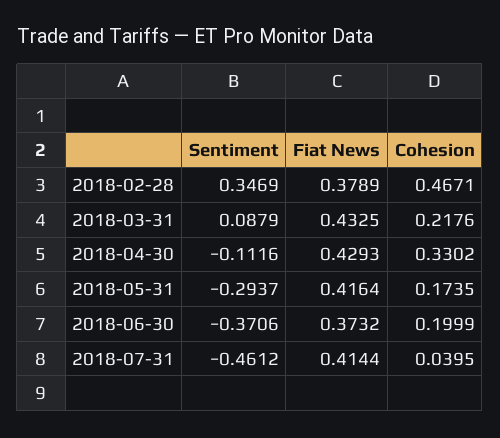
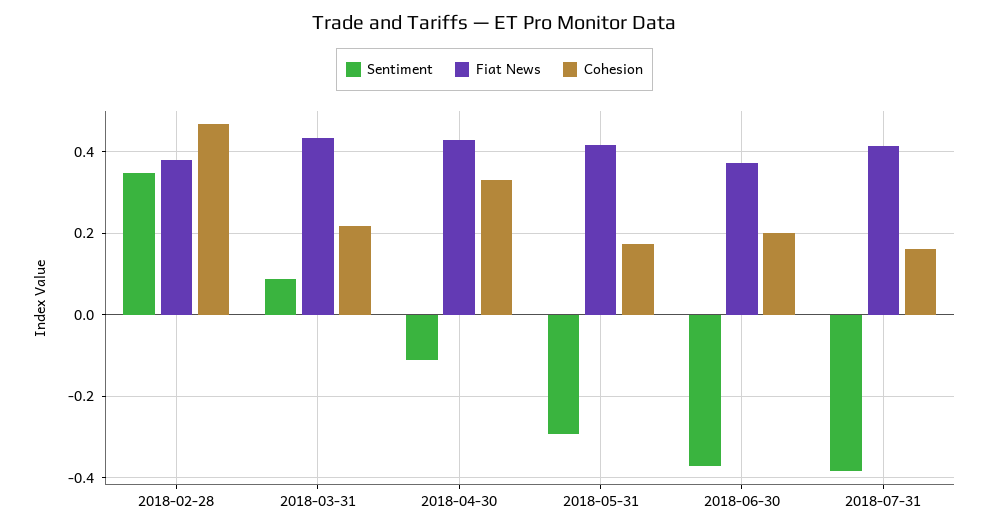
  {
    "Sentiment": {
      "2018-02-28": 0.3469,
      "2018-03-31": 0.0879,
      "2018-04-30": -0.1116,
      "2018-05-31": -0.2937,
      "2018-06-30": -0.3706,
-     "2018-07-31": -0.4612
+     "2018-07-31": -0.38
    },
    "Fiat News": {
      "2018-02-28": 0.3789,
      "2018-03-31": 0.4325,
      "2018-04-30": 0.4293,
      "2018-05-31": 0.4164,
      "2018-06-30": 0.3732,
      "2018-07-31": 0.4144
    },
    "Cohesion": {
      "2018-02-28": 0.4671,
      "2018-03-31": 0.2176,
      "2018-04-30": 0.3302,
      "2018-05-31": 0.1735,
      "2018-06-30": 0.1999,
-     "2018-07-31": 0.0395
+     "2018-07-31": 0.16
    }
  }

